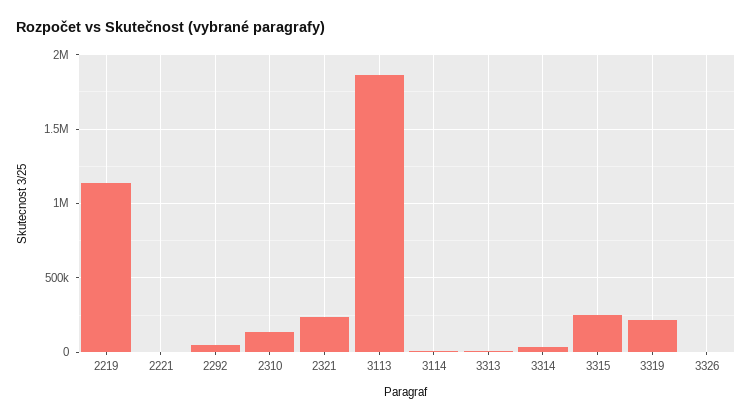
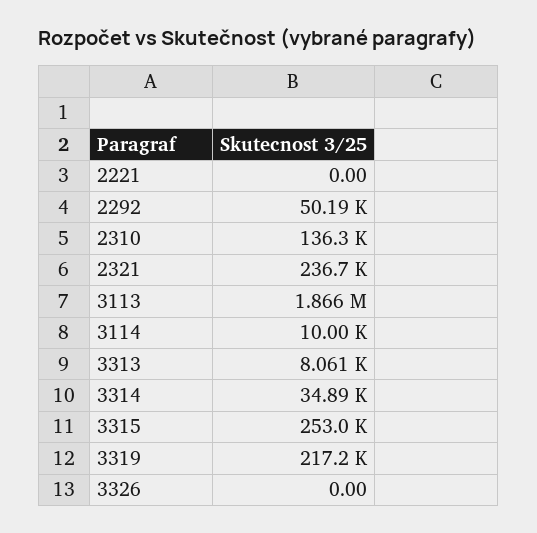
  {
-   "2219": 1150000,
    "2221": 0,
    "2292": 50190,
    "2310": 136300,
    "2321": 236700,
    "3113": 1866000,
    "3114": 10000,
    "3313": 8061,
    "3314": 34890,
    "3315": 253000,
    "3319": 217200,
    "3326": 0
  }

